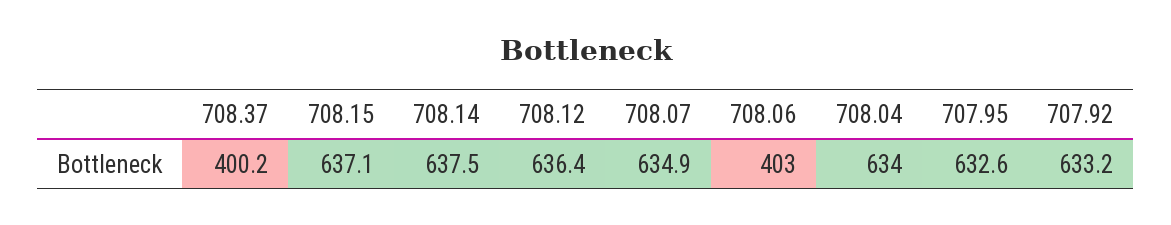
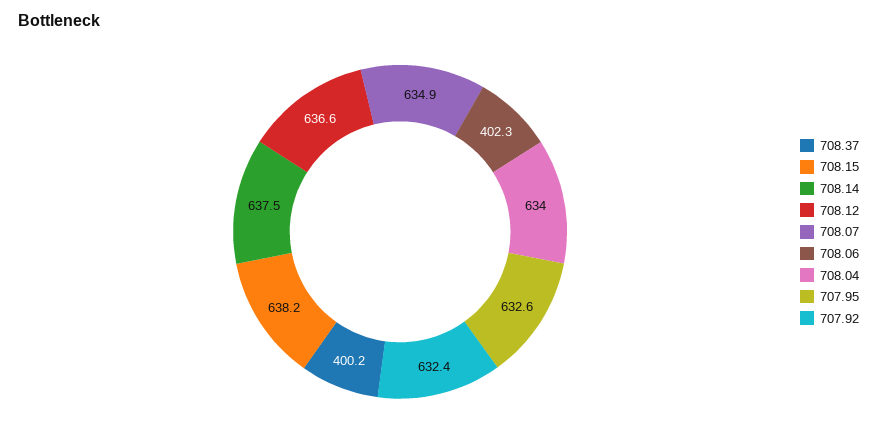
  {
    "708.37": 400.2,
-   "708.15": 637.1,
+   "708.15": 638.2,
    "708.14": 637.5,
-   "708.12": 636.4,
+   "708.12": 636.6,
    "708.07": 634.9,
-   "708.06": 403,
+   "708.06": 402.3,
    "708.04": 634,
    "707.95": 632.6,
-   "707.92": 633.2
+   "707.92": 632.4
  }

